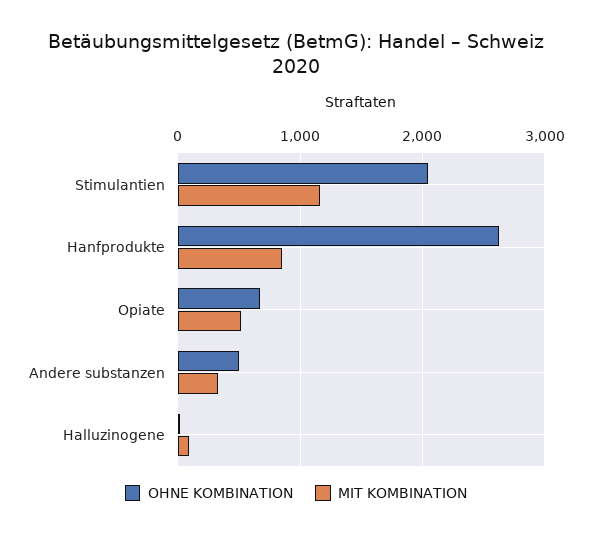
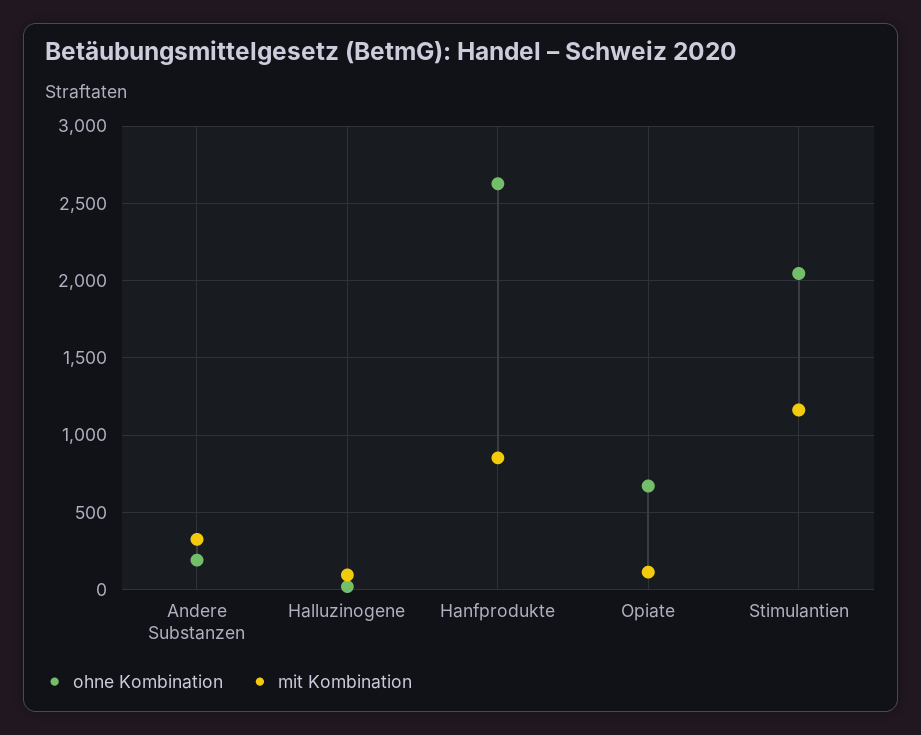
  {
    "OHNE KOMBINATION": {
      "Stimulantien": 2050,
      "Hanfprodukte": 2650,
      "Opiate": 650,
-     "Andere substanzen": 500,
+     "Andere substanzen": 200,
      "Halluzinogene": 0
    },
    "MIT KOMBINATION": {
      "Stimulantien": 1150,
      "Hanfprodukte": 850,
-     "Opiate": 500,
+     "Opiate": 100,
      "Andere substanzen": 350,
      "Halluzinogene": 100
    }
  }

